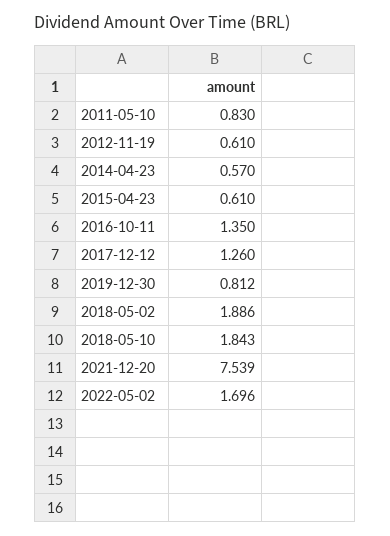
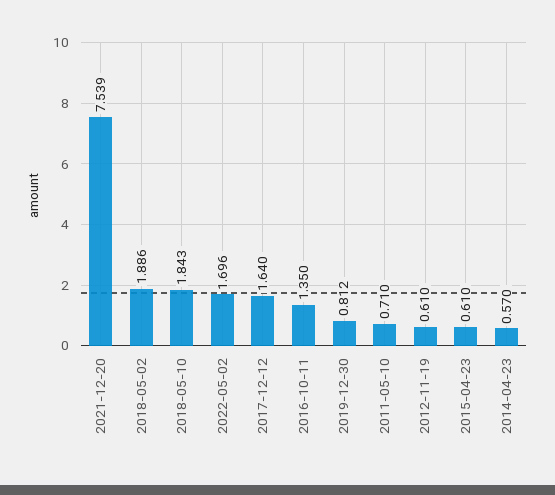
  {
-   "2011-05-10": 0.83,
+   "2011-05-10": 0.71,
    "2012-11-19": 0.61,
    "2014-04-23": 0.57,
    "2015-04-23": 0.61,
    "2016-10-11": 1.35,
-   "2017-12-12": 1.26,
+   "2017-12-12": 1.64,
    "2019-12-30": 0.812,
    "2018-05-02": 1.886,
    "2018-05-10": 1.843,
    "2021-12-20": 7.539,
    "2022-05-02": 1.696
  }

